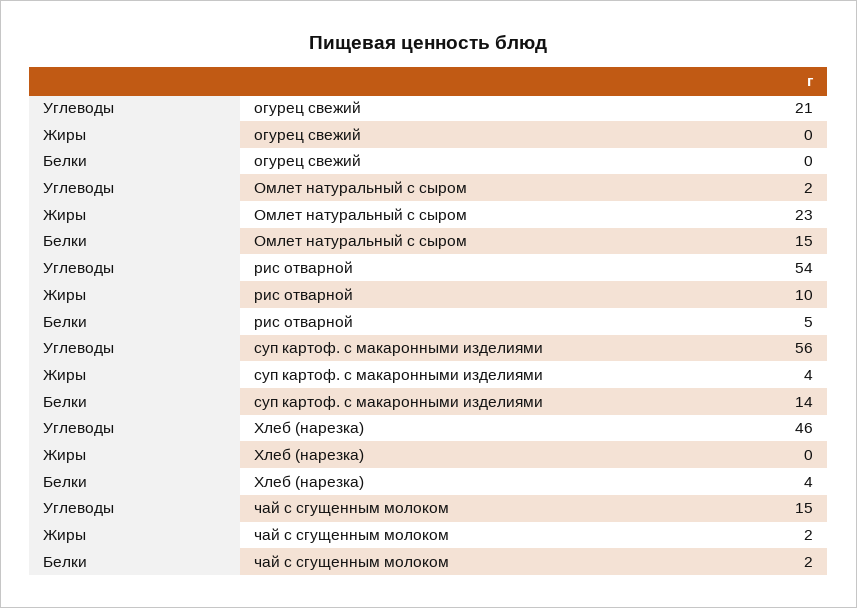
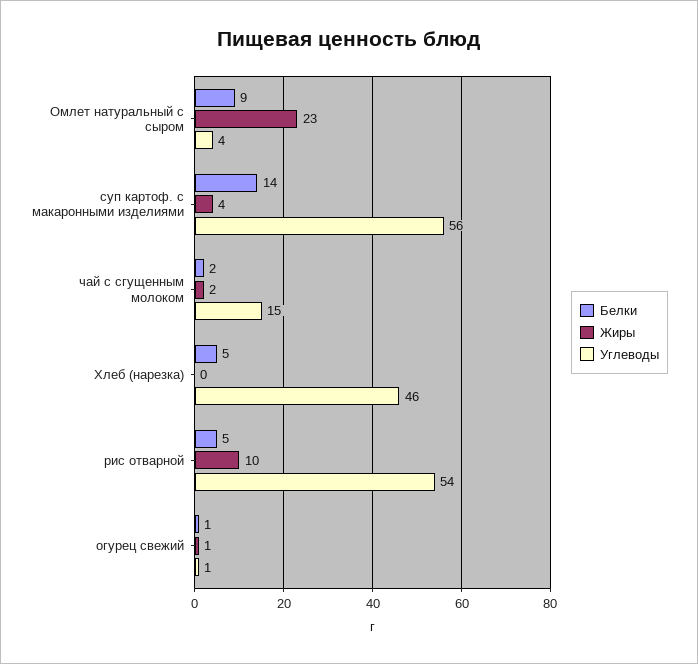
  {
    "Углеводы": {
-     "огурец свежий": 21,
+     "огурец свежий": 1,
-     "Омлет натуральный с сыром": 2,
+     "Омлет натуральный с сыром": 4,
      "рис отварной": 54,
      "суп картоф. с макаронными изделиями": 56,
      "Хлеб (нарезка)": 46,
      "чай с сгущенным молоком": 15
    },
    "Жиры": {
-     "огурец свежий": 0,
+     "огурец свежий": 1,
      "Омлет натуральный с сыром": 23,
      "рис отварной": 10,
      "суп картоф. с макаронными изделиями": 4,
      "Хлеб (нарезка)": 0,
      "чай с сгущенным молоком": 2
    },
    "Белки": {
-     "огурец свежий": 0,
+     "огурец свежий": 1,
-     "Омлет натуральный с сыром": 15,
+     "Омлет натуральный с сыром": 9,
      "рис отварной": 5,
      "суп картоф. с макаронными изделиями": 14,
-     "Хлеб (нарезка)": 4,
+     "Хлеб (нарезка)": 5,
      "чай с сгущенным молоком": 2
    }
  }

